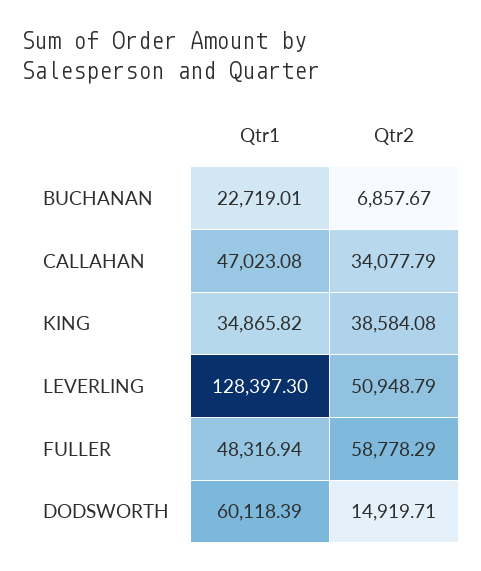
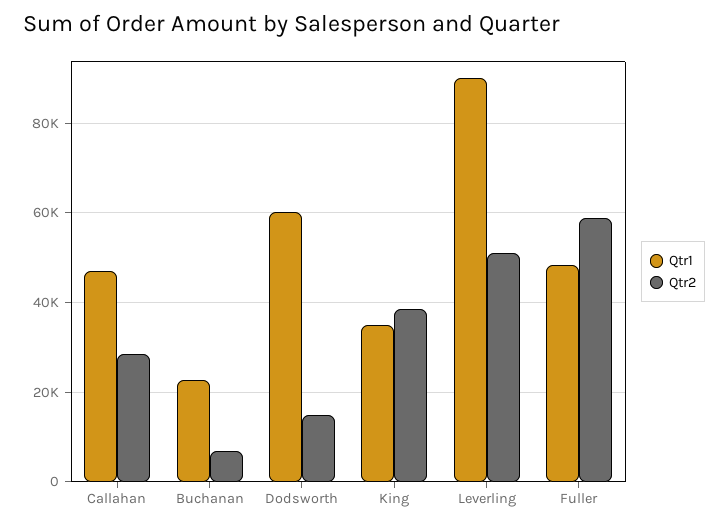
  {
    "Qtr1": {
      "BUCHANAN": 22719.01,
      "CALLAHAN": 47023.08,
      "KING": 34865.82,
-     "LEVERLING": 128397.3,
+     "LEVERLING": 90000,
      "FULLER": 48316.94,
      "DODSWORTH": 60118.39
    },
    "Qtr2": {
      "BUCHANAN": 6857.67,
-     "CALLAHAN": 34077.79,
+     "CALLAHAN": 28000,
      "KING": 38584.08,
      "LEVERLING": 50948.79,
      "FULLER": 58778.29,
      "DODSWORTH": 14919.71
    }
  }

